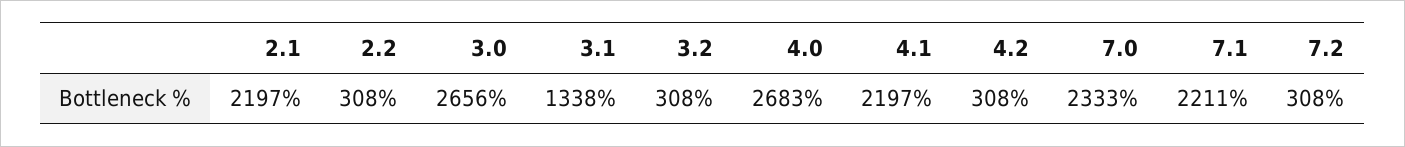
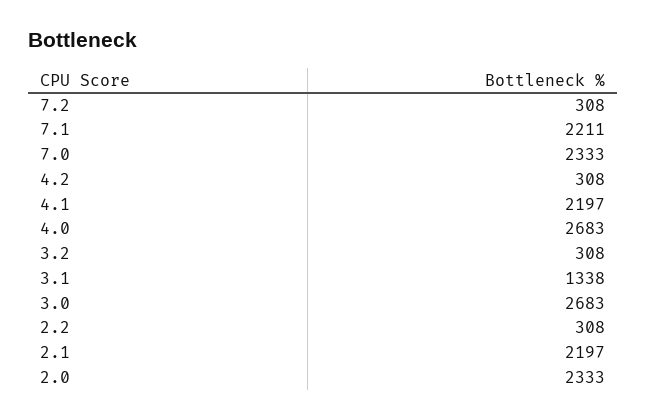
  {
    "2.1": 2197,
    "2.2": 308,
-   "3.0": 2656,
+   "3.0": 2683,
    "3.1": 1338,
    "3.2": 308,
    "4.0": 2683,
    "4.1": 2197,
    "4.2": 308,
    "7.0": 2333,
    "7.1": 2211,
-   "7.2": 308
+   "7.2": 308,
+   "2.0": 2333
  }

